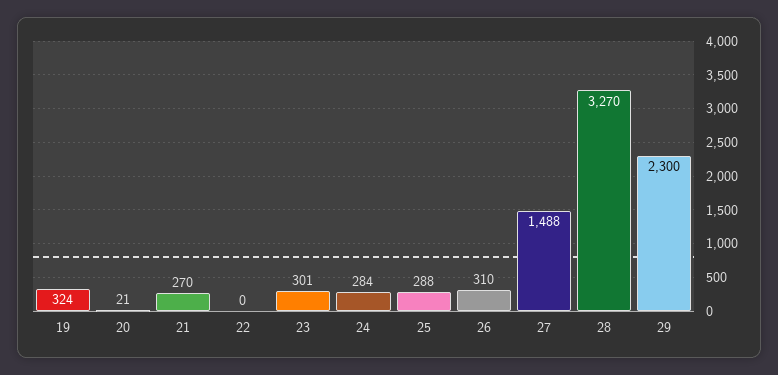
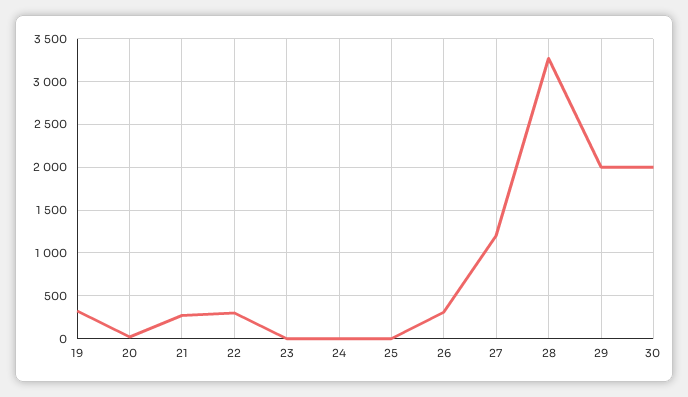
  {
    "19": 324,
    "20": 21,
    "21": 270,
-   "22": 0,
+   "22": 300,
-   "23": 301,
+   "23": 0,
-   "24": 284,
+   "24": 0,
-   "25": 288,
+   "25": 0,
    "26": 310,
-   "27": 1488,
+   "27": 1200,
    "28": 3270,
-   "29": 2300
+   "29": 2000,
+   "30": 2000
  }

